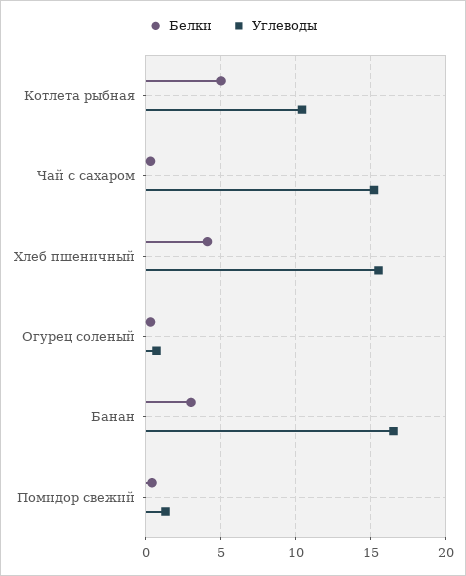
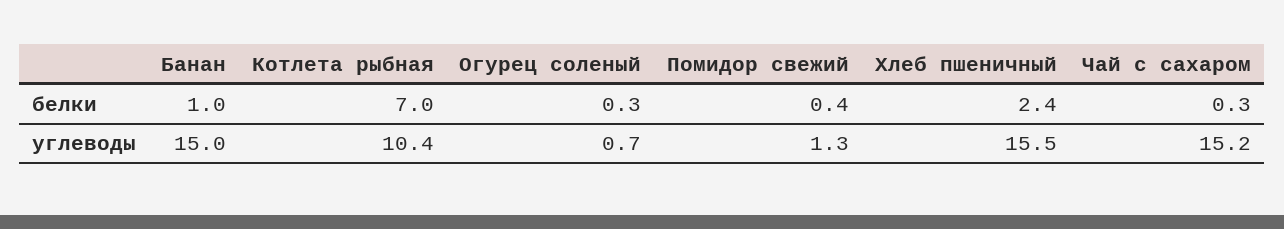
  {
    "Белки": {
-     "Котлета рыбная": 5,
+     "Котлета рыбная": 7,
      "Чай с сахаром": 0.3,
-     "Хлеб пшеничный": 4,
+     "Хлеб пшеничный": 2.4,
      "Огурец соленый": 0.3,
-     "Банан": 3,
+     "Банан": 1,
      "Помидор свежий": 0.4
    },
    "Углеводы": {
      "Котлета рыбная": 10.4,
      "Чай с сахаром": 15.2,
      "Хлеб пшеничный": 15.5,
      "Огурец соленый": 0.7,
-     "Банан": 16.5,
+     "Банан": 15,
      "Помидор свежий": 1.3
    }
  }

